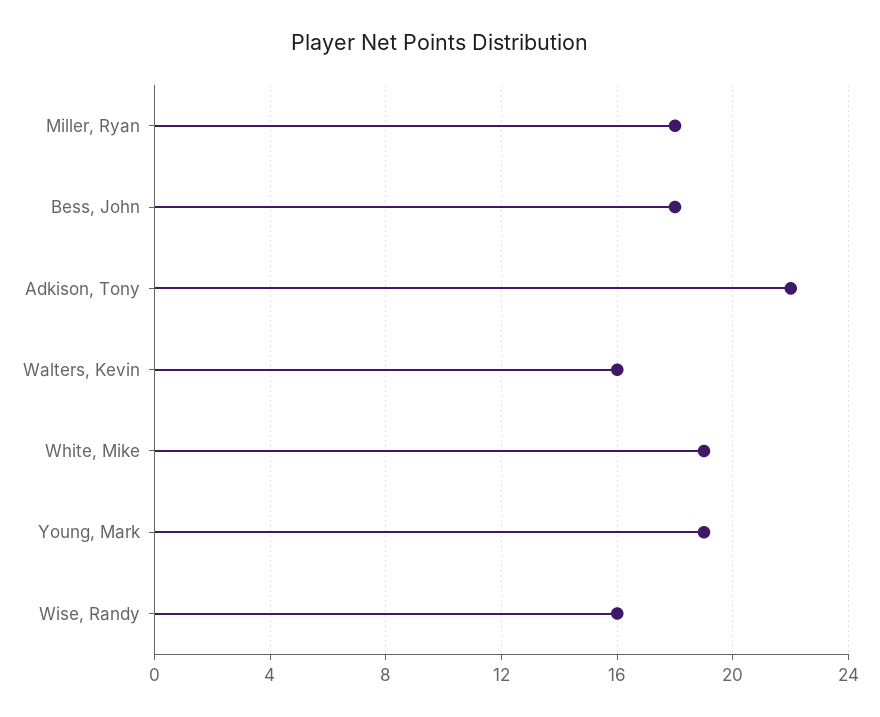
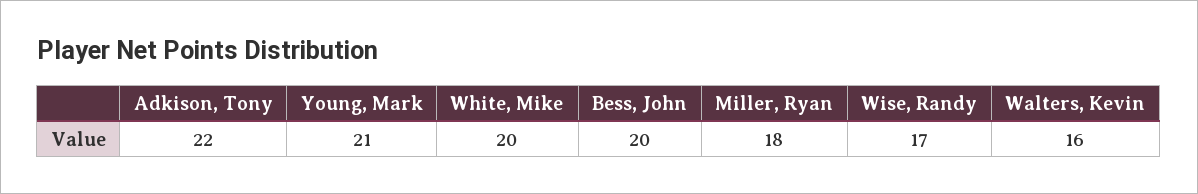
  {
    "Miller, Ryan": 18,
-   "Bess, John": 18,
+   "Bess, John": 20,
    "Adkison, Tony": 22,
    "Walters, Kevin": 16,
-   "White, Mike": 19,
+   "White, Mike": 20,
-   "Young, Mark": 19,
+   "Young, Mark": 21,
-   "Wise, Randy": 16
+   "Wise, Randy": 17
  }

